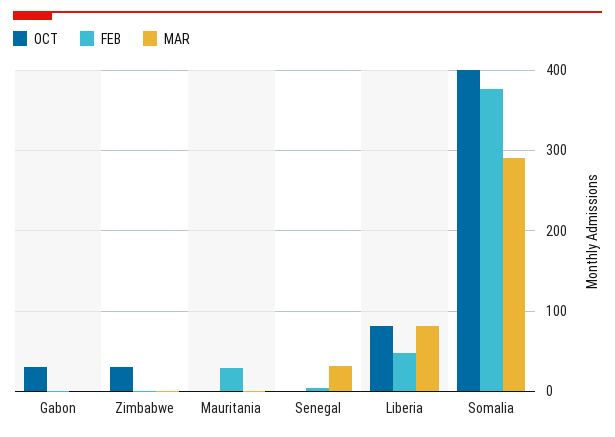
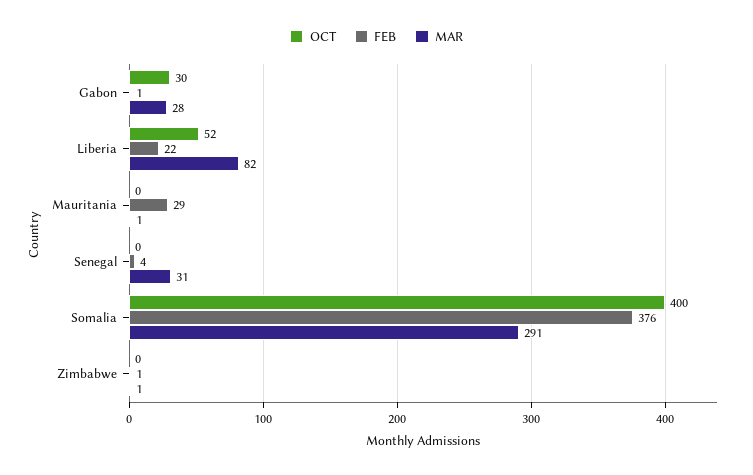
  {
    "OCT": {
      "Gabon": 30,
-     "Zimbabwe": 30,
+     "Zimbabwe": 0,
      "Mauritania": 0,
      "Senegal": 0,
-     "Liberia": 80,
+     "Liberia": 52,
      "Somalia": 400
    },
    "FEB": {
      "Gabon": 1,
      "Zimbabwe": 1,
      "Mauritania": 29,
      "Senegal": 4,
-     "Liberia": 50,
+     "Liberia": 22,
      "Somalia": 376
    },
    "MAR": {
-     "Gabon": 0,
+     "Gabon": 28,
      "Zimbabwe": 1,
      "Mauritania": 1,
      "Senegal": 31,
      "Liberia": 82,
      "Somalia": 291
    }
  }

